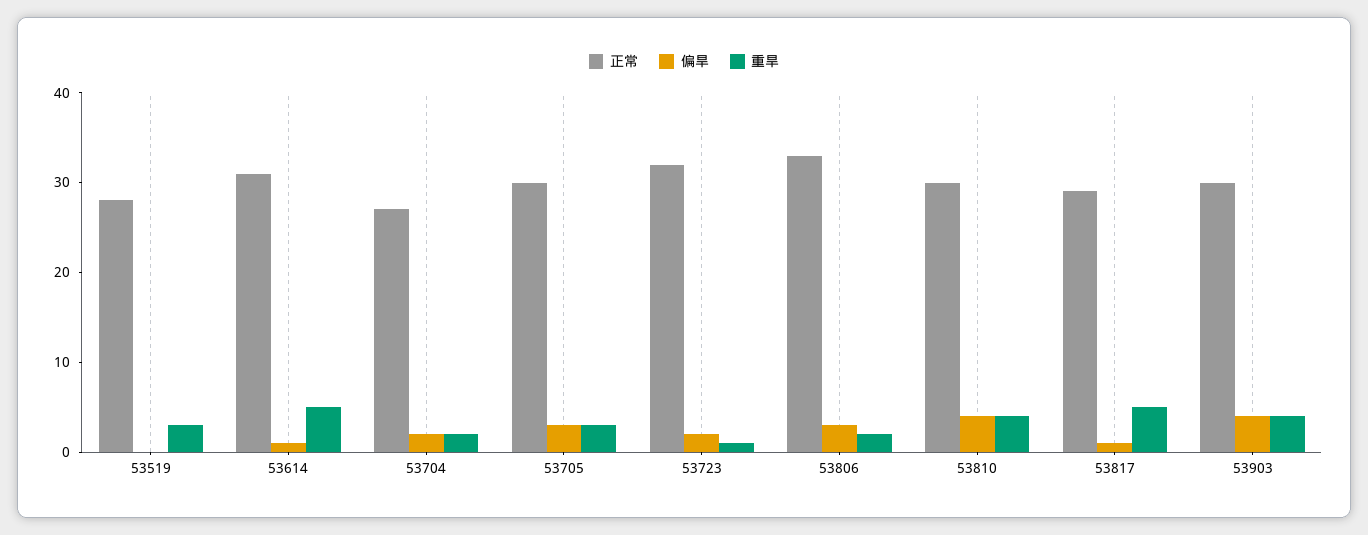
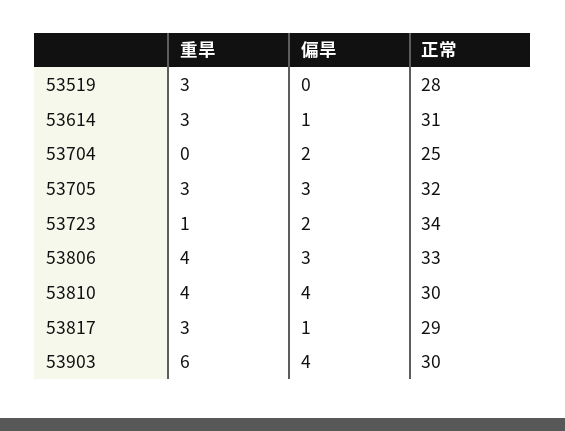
  {
    "正常": {
      "53519": 28,
      "53614": 31,
-     "53704": 27,
+     "53704": 25,
-     "53705": 30,
+     "53705": 32,
-     "53723": 32,
+     "53723": 34,
      "53806": 33,
      "53810": 30,
      "53817": 29,
      "53903": 30
    },
    "偏旱": {
      "53519": 0,
      "53614": 1,
      "53704": 2,
      "53705": 3,
      "53723": 2,
      "53806": 3,
      "53810": 4,
      "53817": 1,
      "53903": 4
    },
    "重旱": {
      "53519": 3,
-     "53614": 5,
+     "53614": 3,
-     "53704": 2,
+     "53704": 0,
      "53705": 3,
      "53723": 1,
-     "53806": 2,
+     "53806": 4,
      "53810": 4,
-     "53817": 5,
+     "53817": 3,
-     "53903": 4
+     "53903": 6
    }
  }

